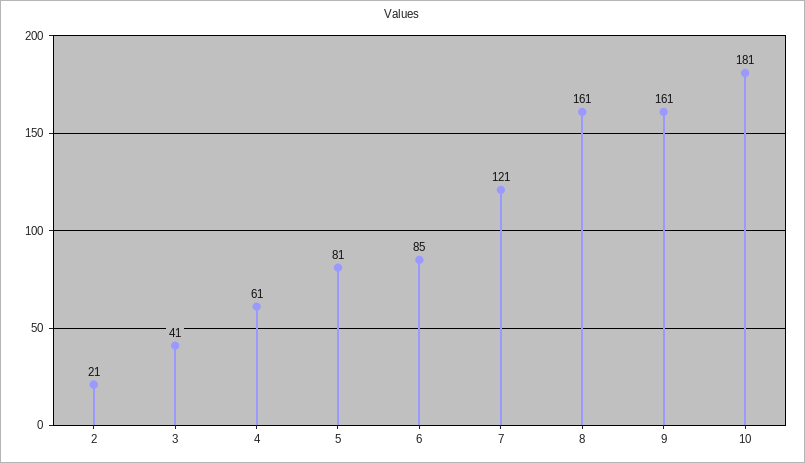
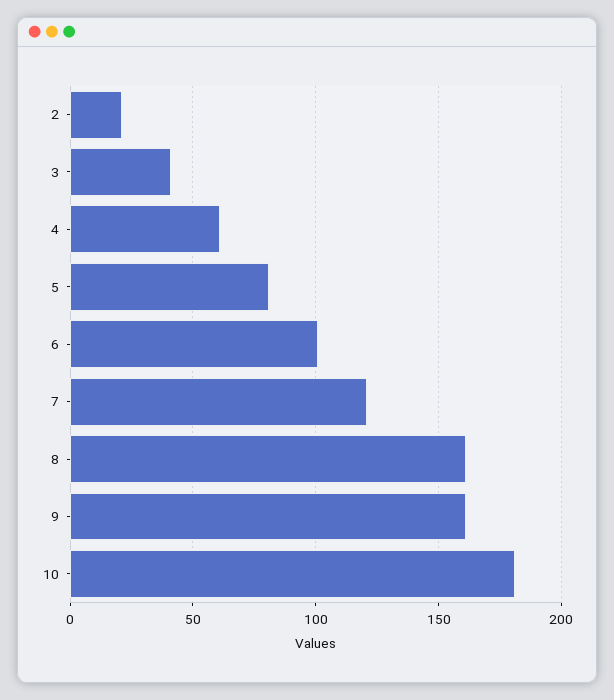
  {
    "2": 21,
    "3": 41,
    "4": 61,
    "5": 81,
-   "6": 85,
+   "6": 100,
    "7": 121,
    "8": 161,
    "9": 161,
    "10": 181
  }

